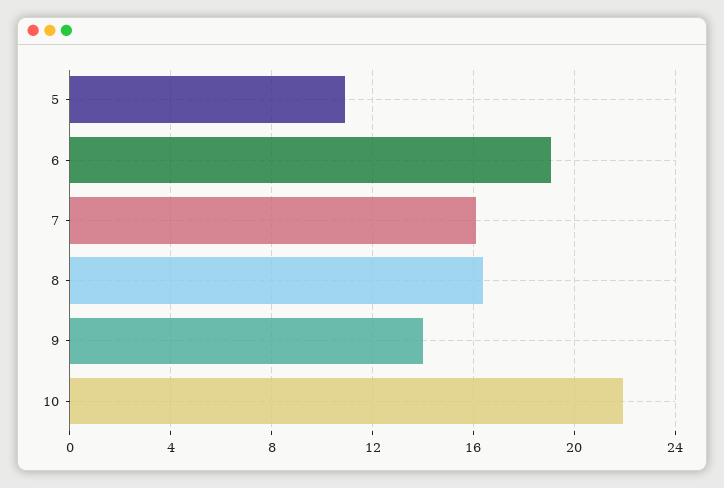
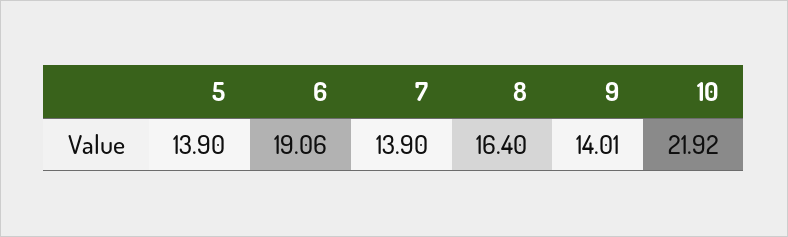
  {
-   "5": 11,
+   "5": 13.9,
    "6": 19.06,
-   "7": 16,
+   "7": 13.9,
    "8": 16.4,
    "9": 14.01,
    "10": 21.92
  }

